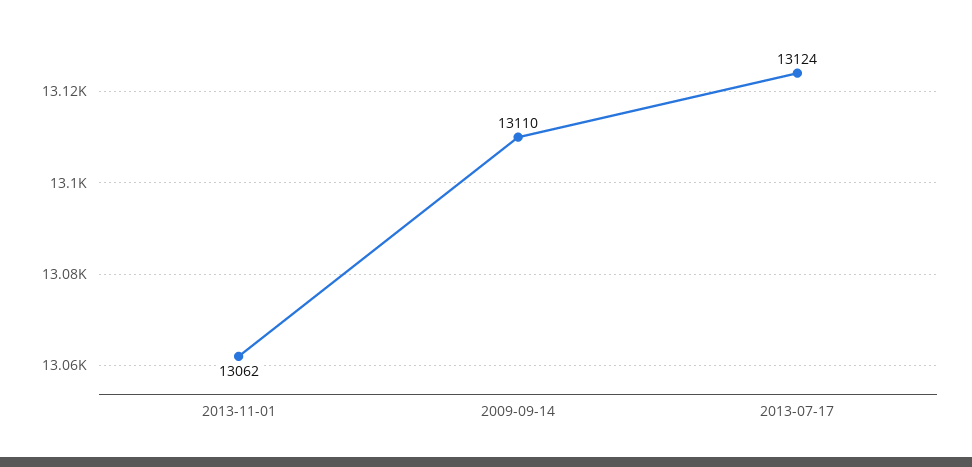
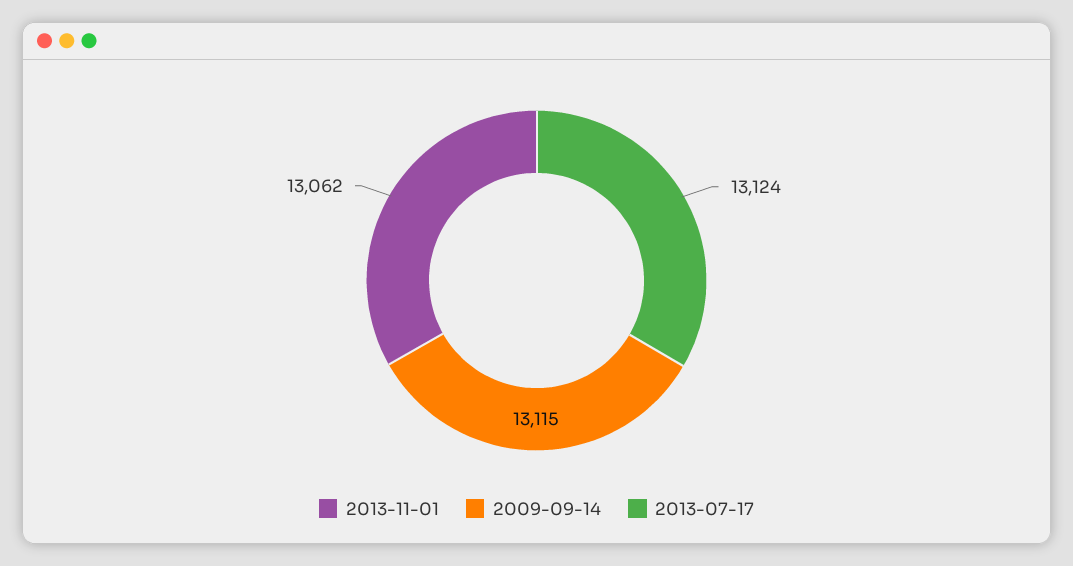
  {
    "2013-11-01": 13062,
-   "2009-09-14": 13110,
+   "2009-09-14": 13115,
    "2013-07-17": 13124
  }

